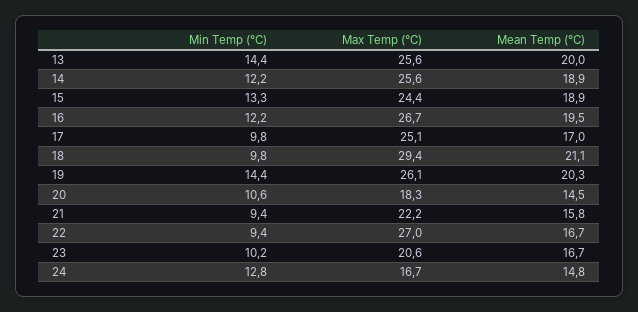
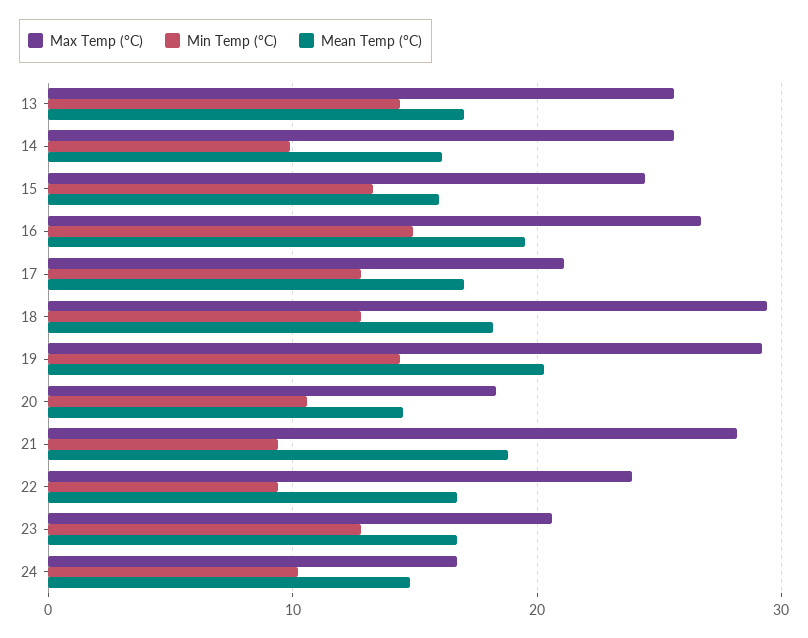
  {
    "Min Temp (°C)": {
      "13": 14.4,
-     "14": 12.2,
+     "14": 10,
      "15": 13.3,
-     "16": 12.2,
+     "16": 15,
-     "17": 9.8,
+     "17": 13,
-     "18": 9.8,
+     "18": 13,
      "19": 14.4,
      "20": 10.6,
      "21": 9.4,
      "22": 9.4,
-     "23": 10.2,
+     "23": 13,
-     "24": 12.8
+     "24": 10
    },
    "Max Temp (°C)": {
      "13": 25.6,
      "14": 25.6,
      "15": 24.4,
      "16": 26.7,
-     "17": 25.1,
+     "17": 21,
      "18": 29.4,
-     "19": 26.1,
+     "19": 29,
      "20": 18.3,
-     "21": 22.2,
+     "21": 28,
-     "22": 27,
+     "22": 24,
      "23": 20.6,
      "24": 16.7
    },
    "Mean Temp (°C)": {
-     "13": 20,
+     "13": 17,
-     "14": 18.9,
+     "14": 16,
-     "15": 18.9,
+     "15": 16,
      "16": 19.5,
      "17": 17,
-     "18": 21.1,
+     "18": 18,
      "19": 20.3,
      "20": 14.5,
-     "21": 15.8,
+     "21": 19,
      "22": 16.7,
      "23": 16.7,
      "24": 14.8
    }
  }

